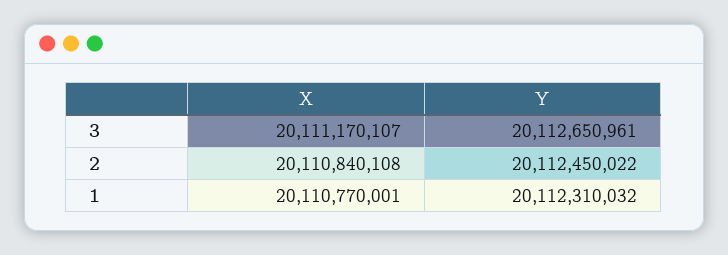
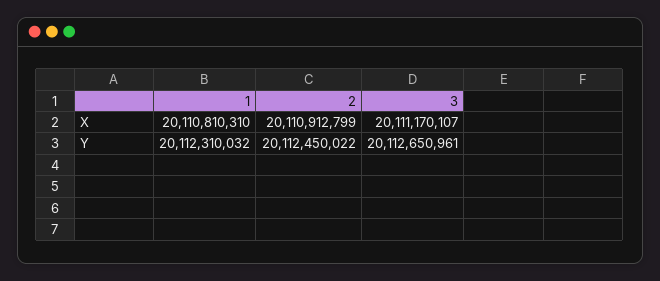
  {
    "X": {
      "3": 20111170107,
-     "2": 20110840108,
+     "2": 20110912799,
-     "1": 20110770001
+     "1": 20110810310
    },
    "Y": {
      "3": 20112650961,
      "2": 20112450022,
      "1": 20112310032
    }
  }

